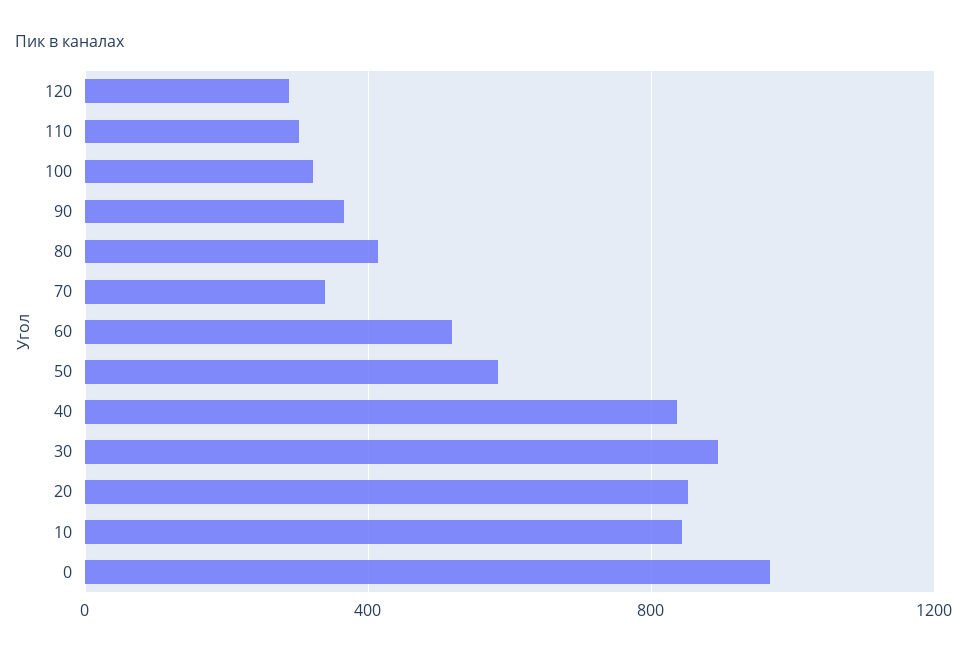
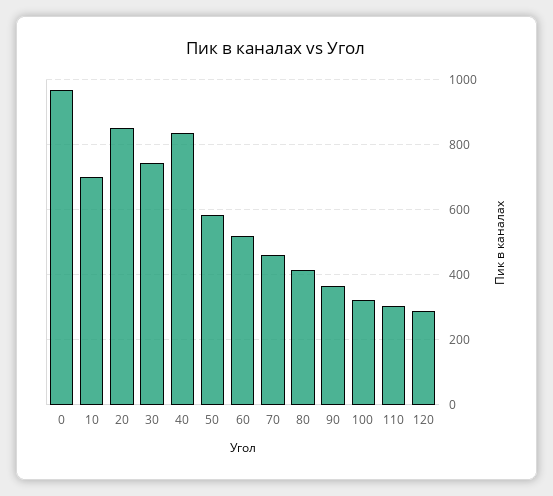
  {
    "120": 280,
    "110": 300,
    "100": 320,
    "90": 360,
    "80": 420,
-   "70": 350,
+   "70": 460,
    "60": 520,
    "50": 580,
    "40": 840,
-   "30": 900,
+   "30": 740,
    "20": 860,
-   "10": 850,
+   "10": 700,
    "0": 960
  }

